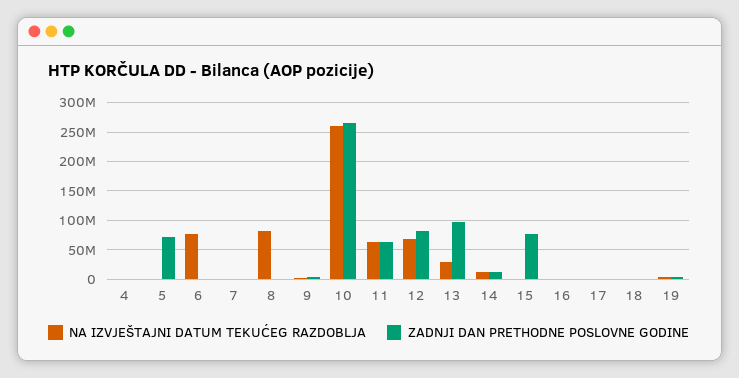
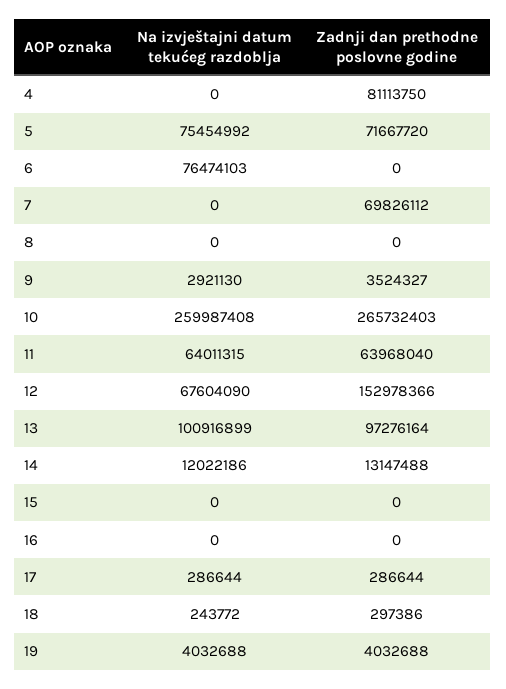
  {
    "NA IZVJEŠTAJNI DATUM TEKUĆEG RAZDOBLJA": {
      "4": 0,
-     "5": 0,
+     "5": 75454992,
      "6": 76474103,
      "7": 0,
-     "8": 75000000,
+     "8": 0,
      "9": 2921130,
      "10": 259987408,
      "11": 64011315,
      "12": 67604090,
-     "13": 25000000,
+     "13": 100916899,
      "14": 12022186,
      "15": 0,
      "16": 0,
      "17": 286644,
      "18": 243772,
      "19": 4032688
    },
    "ZADNJI DAN PRETHODNE POSLOVNE GODINE": {
-     "4": 0,
+     "4": 81113750,
      "5": 71667720,
      "6": 0,
-     "7": 0,
+     "7": 69826112,
      "8": 0,
      "9": 3524327,
      "10": 265732403,
      "11": 63968040,
-     "12": 75000000,
+     "12": 152978366,
      "13": 97276164,
      "14": 13147488,
-     "15": 75000000,
+     "15": 0,
      "16": 0,
      "17": 286644,
      "18": 297386,
      "19": 4032688
    }
  }

